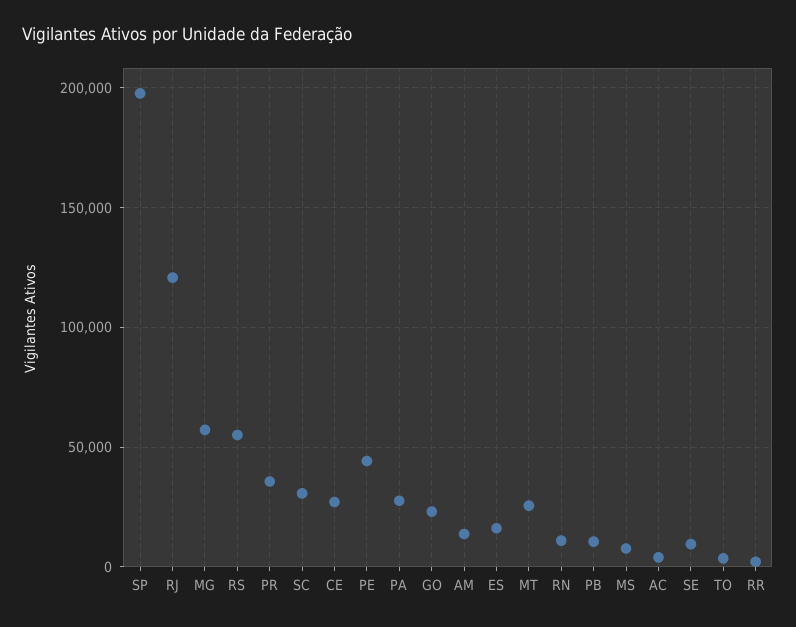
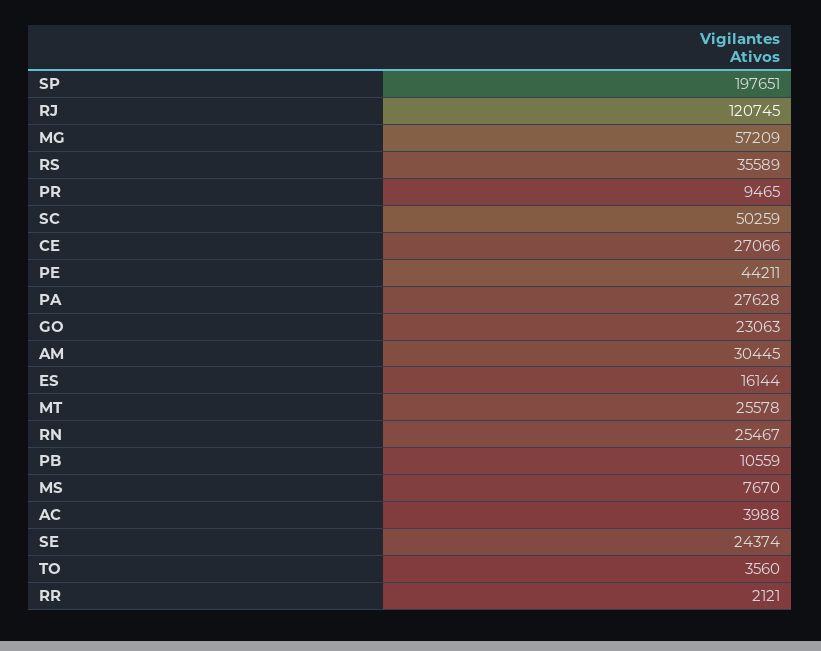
  {
    "SP": 197651,
    "RJ": 120745,
    "MG": 57209,
-   "RS": 55000,
+   "RS": 35589,
-   "PR": 35000,
+   "PR": 9465,
-   "SC": 30000,
+   "SC": 50259,
    "CE": 27066,
    "PE": 44211,
    "PA": 27628,
    "GO": 23063,
-   "AM": 15000,
+   "AM": 30445,
    "ES": 16144,
    "MT": 25578,
-   "RN": 10000,
+   "RN": 25467,
    "PB": 10559,
    "MS": 7670,
    "AC": 3988,
-   "SE": 10000,
+   "SE": 24374,
    "TO": 3560,
    "RR": 2121
  }

